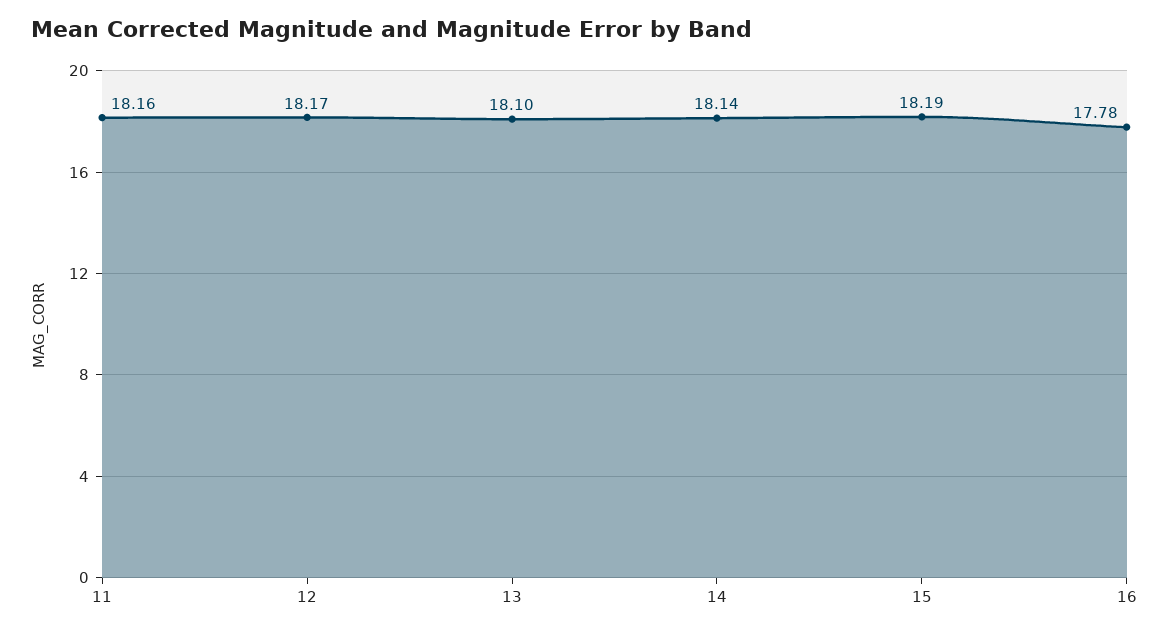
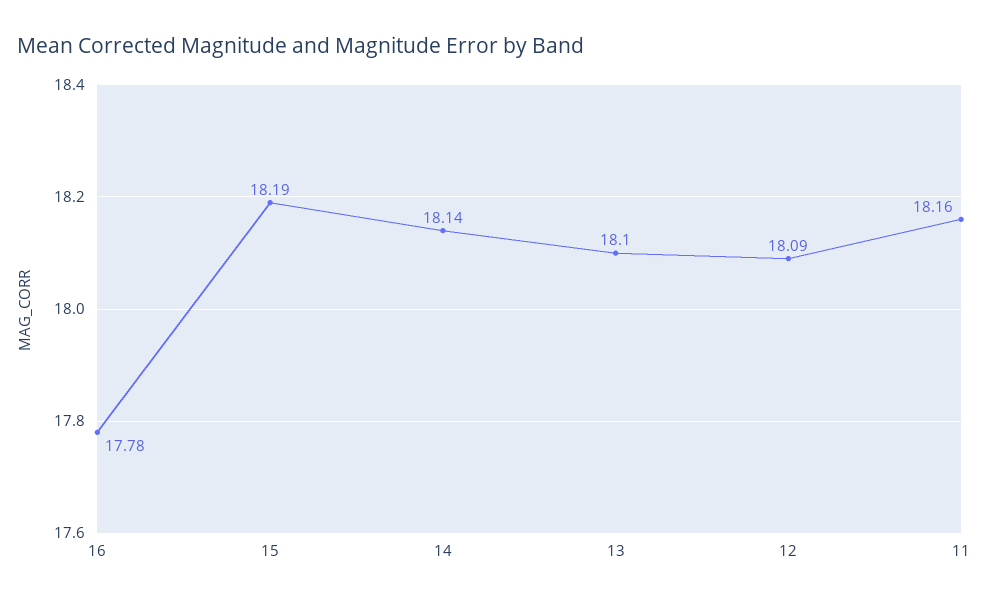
  {
    "11": 18.16,
-   "12": 18.17,
+   "12": 18.09,
    "13": 18.1,
    "14": 18.14,
    "15": 18.19,
    "16": 17.78
  }

